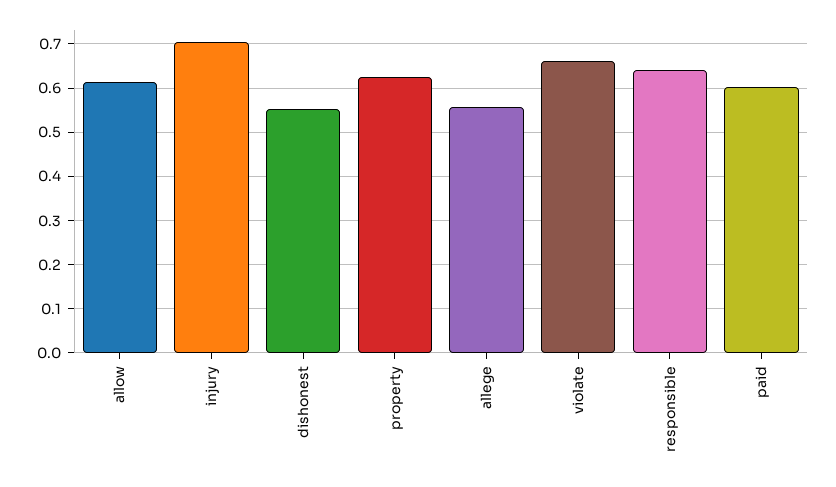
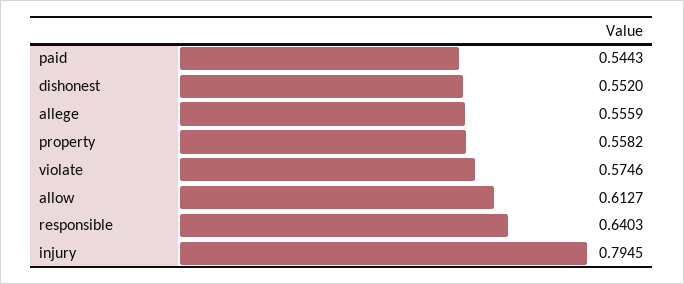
  {
    "allow": 0.6127,
-   "injury": 0.7,
+   "injury": 0.7945,
    "dishonest": 0.552,
-   "property": 0.62,
+   "property": 0.5582,
    "allege": 0.5559,
-   "violate": 0.66,
+   "violate": 0.5746,
    "responsible": 0.6403,
-   "paid": 0.6
+   "paid": 0.5443
  }

